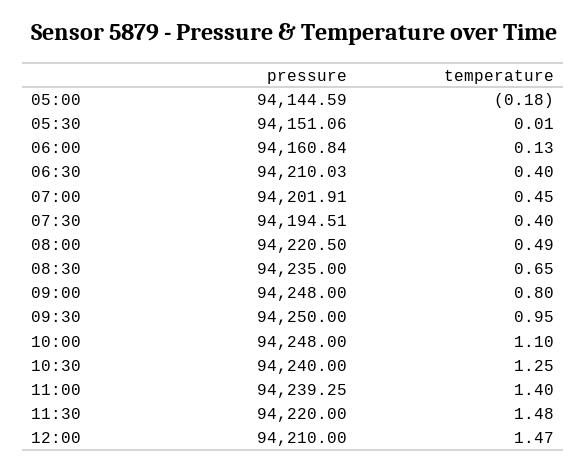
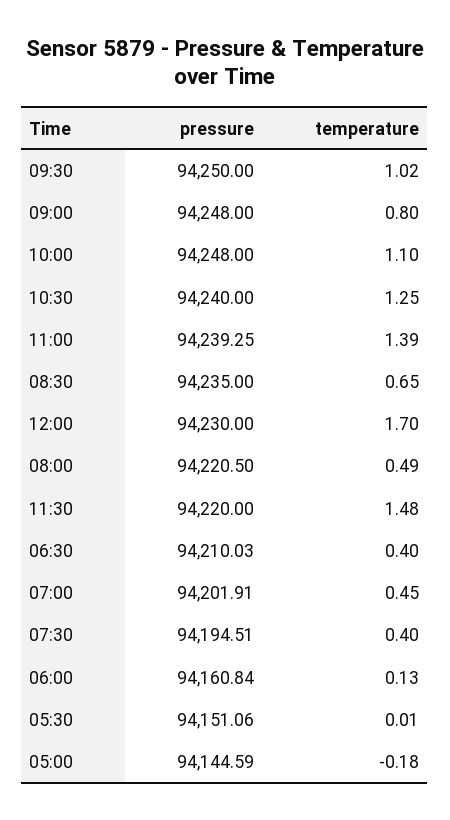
  {
    "pressure": {
      "05:00": 94144.59,
      "05:30": 94151.06,
      "06:00": 94160.84,
      "06:30": 94210.03,
      "07:00": 94201.91,
      "07:30": 94194.51,
      "08:00": 94220.5,
      "08:30": 94235,
      "09:00": 94248,
      "09:30": 94250,
      "10:00": 94248,
      "10:30": 94240,
      "11:00": 94239.25,
      "11:30": 94220,
-     "12:00": 94210
+     "12:00": 94230
    },
    "temperature": {
      "05:00": -0.18,
      "05:30": 0.01,
      "06:00": 0.13,
      "06:30": 0.4,
      "07:00": 0.45,
      "07:30": 0.4,
      "08:00": 0.49,
      "08:30": 0.65,
      "09:00": 0.8,
-     "09:30": 0.95,
+     "09:30": 1.02,
      "10:00": 1.1,
      "10:30": 1.25,
-     "11:00": 1.4,
+     "11:00": 1.39,
      "11:30": 1.48,
-     "12:00": 1.47
+     "12:00": 1.7
    }
  }

